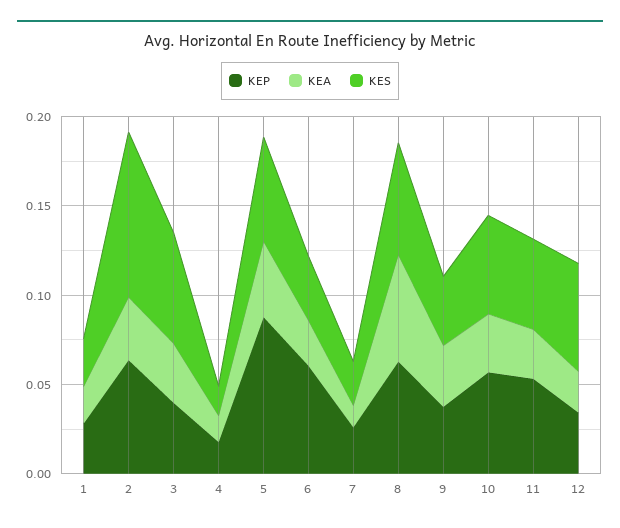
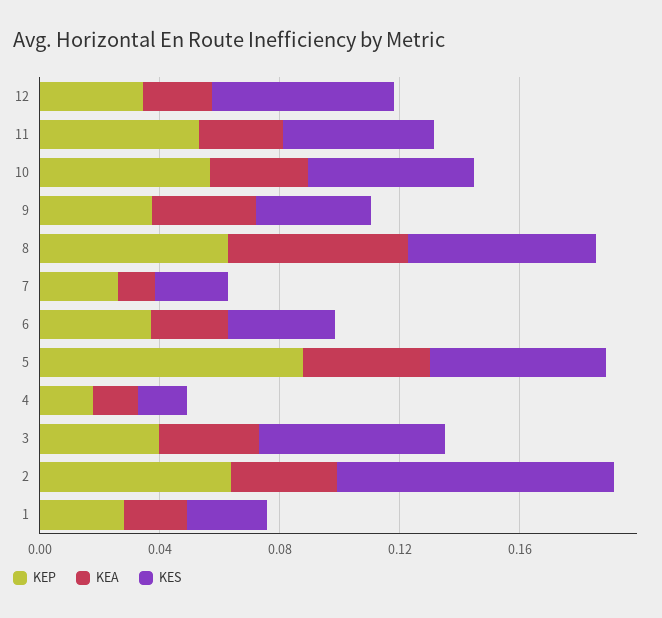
  {
    "KEP": {
      "1": 0.03,
      "2": 0.06,
      "3": 0.04,
      "4": 0.02,
      "5": 0.09,
-     "6": 0.06,
+     "6": 0.04,
      "7": 0.03,
      "8": 0.06,
      "9": 0.04,
      "10": 0.06,
      "11": 0.05,
      "12": 0.03
    },
    "KEA": {
      "1": 0.02,
      "2": 0.04,
      "3": 0.03,
      "4": 0.01,
      "5": 0.04,
      "6": 0.03,
      "7": 0.01,
      "8": 0.06,
      "9": 0.03,
      "10": 0.03,
      "11": 0.03,
      "12": 0.02
    },
    "KES": {
      "1": 0.03,
      "2": 0.09,
      "3": 0.06,
      "4": 0.02,
      "5": 0.06,
      "6": 0.04,
      "7": 0.02,
      "8": 0.06,
      "9": 0.04,
      "10": 0.06,
      "11": 0.05,
      "12": 0.06
    }
  }

